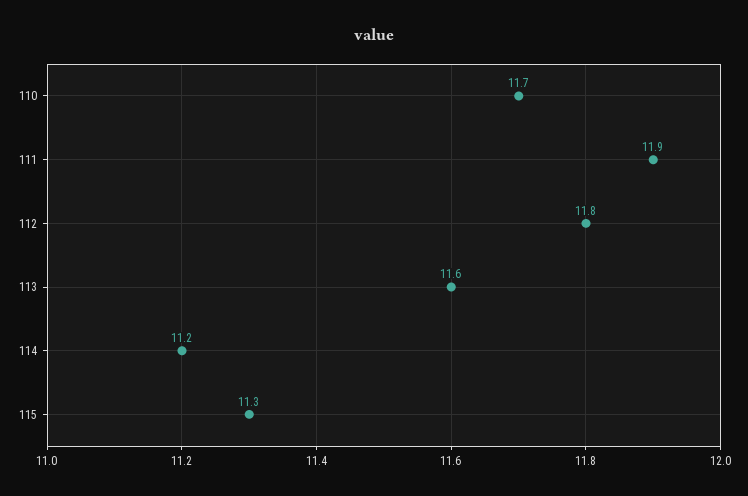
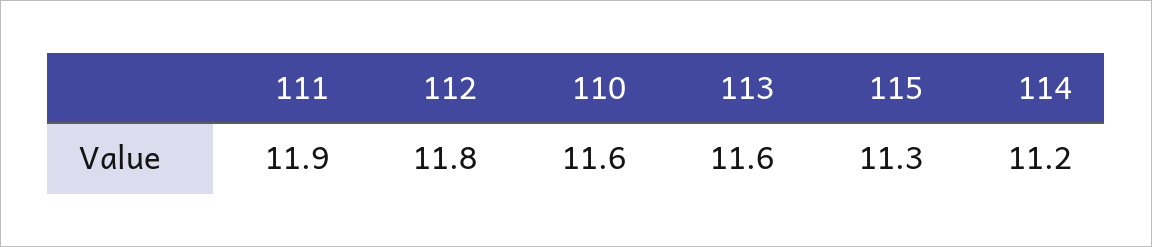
  {
-   "110": 11.7,
+   "110": 11.6,
    "111": 11.9,
    "112": 11.8,
    "113": 11.6,
    "114": 11.2,
    "115": 11.3
  }

